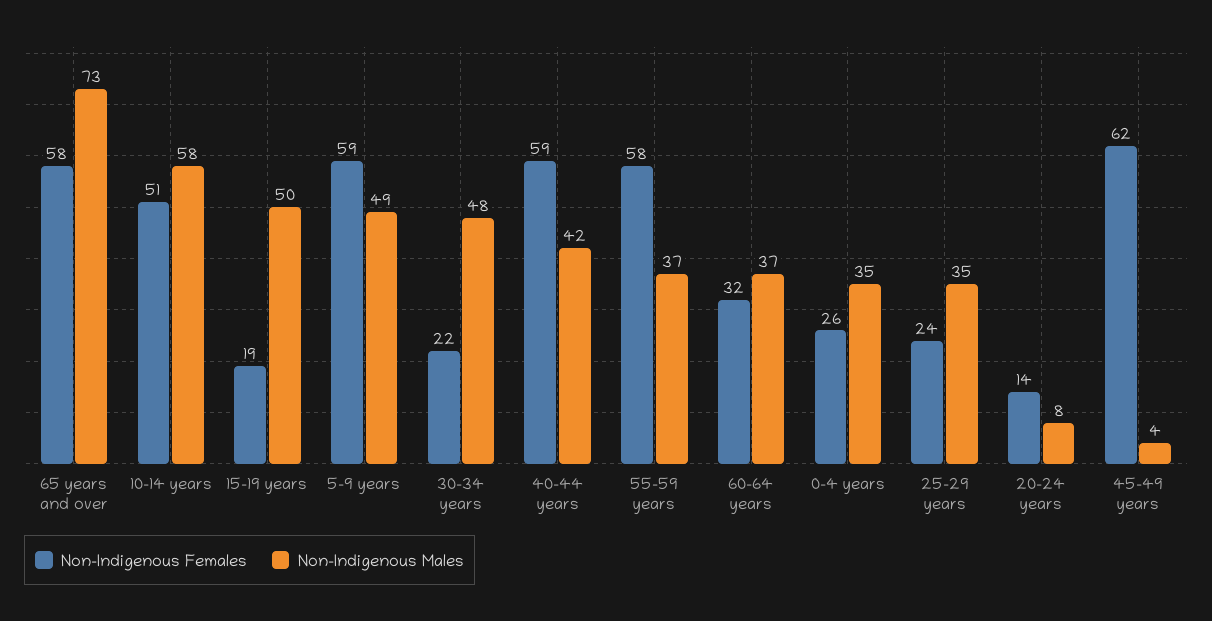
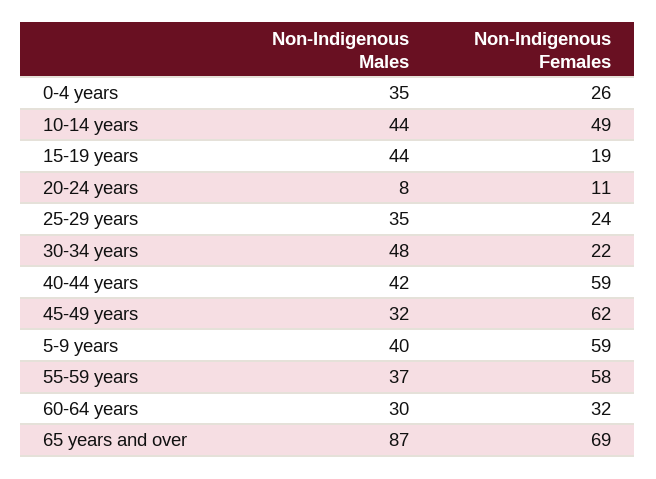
  {
    "Non-Indigenous Females": {
-     "65 years and over": 58,
+     "65 years and over": 69,
-     "10-14 years": 51,
+     "10-14 years": 49,
      "15-19 years": 19,
      "5-9 years": 59,
      "30-34 years": 22,
      "40-44 years": 59,
      "55-59 years": 58,
      "60-64 years": 32,
      "0-4 years": 26,
      "25-29 years": 24,
-     "20-24 years": 14,
+     "20-24 years": 11,
      "45-49 years": 62
    },
    "Non-Indigenous Males": {
-     "65 years and over": 73,
+     "65 years and over": 87,
-     "10-14 years": 58,
+     "10-14 years": 44,
-     "15-19 years": 50,
+     "15-19 years": 44,
-     "5-9 years": 49,
+     "5-9 years": 40,
      "30-34 years": 48,
      "40-44 years": 42,
      "55-59 years": 37,
-     "60-64 years": 37,
+     "60-64 years": 30,
      "0-4 years": 35,
      "25-29 years": 35,
      "20-24 years": 8,
-     "45-49 years": 4
+     "45-49 years": 32
    }
  }

